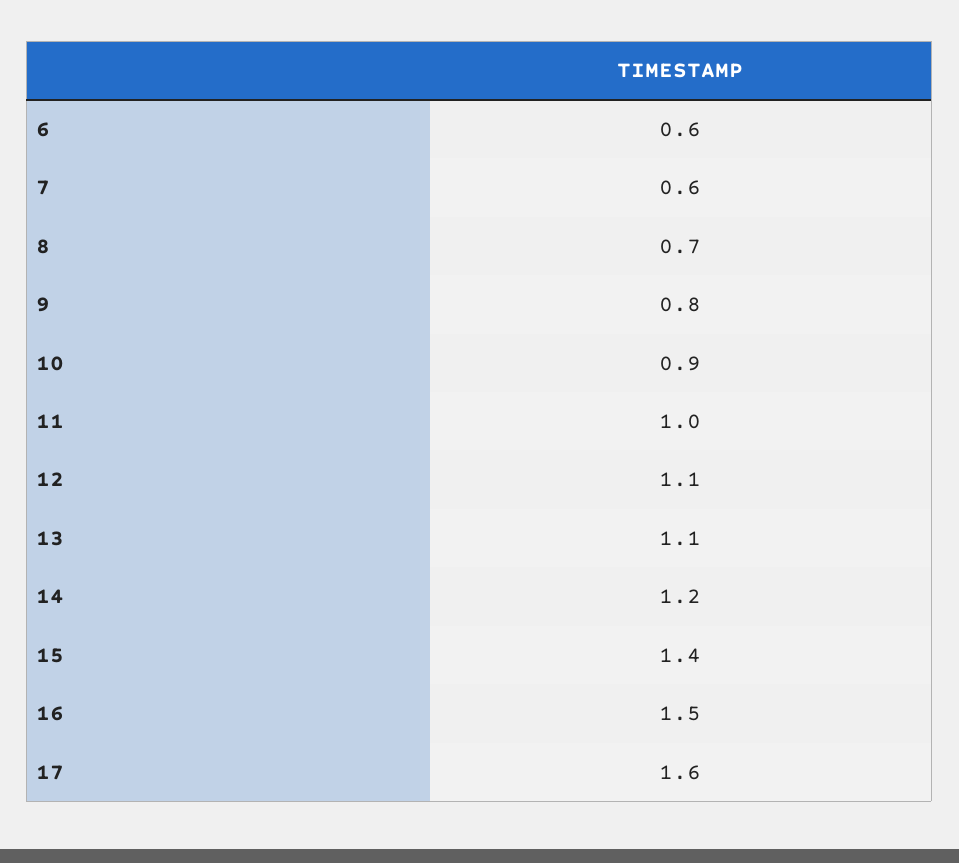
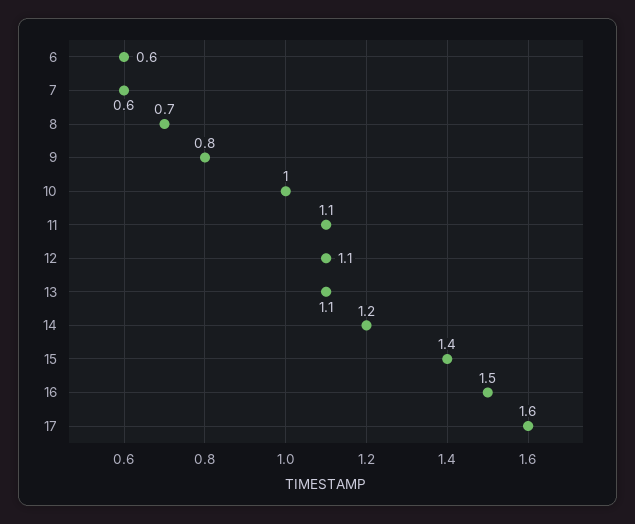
  {
    "6": 0.6,
    "7": 0.6,
    "8": 0.7,
    "9": 0.8,
-   "10": 0.9,
+   "10": 1,
-   "11": 1,
+   "11": 1.1,
    "12": 1.1,
    "13": 1.1,
    "14": 1.2,
    "15": 1.4,
    "16": 1.5,
    "17": 1.6
  }

